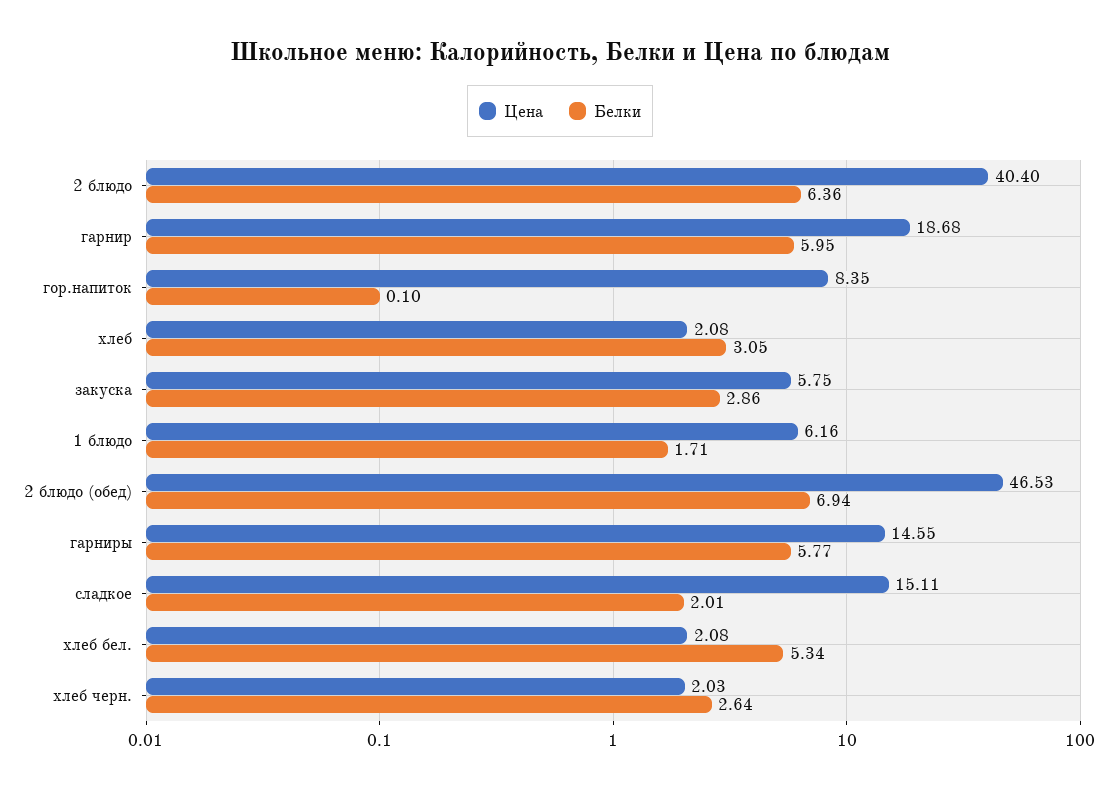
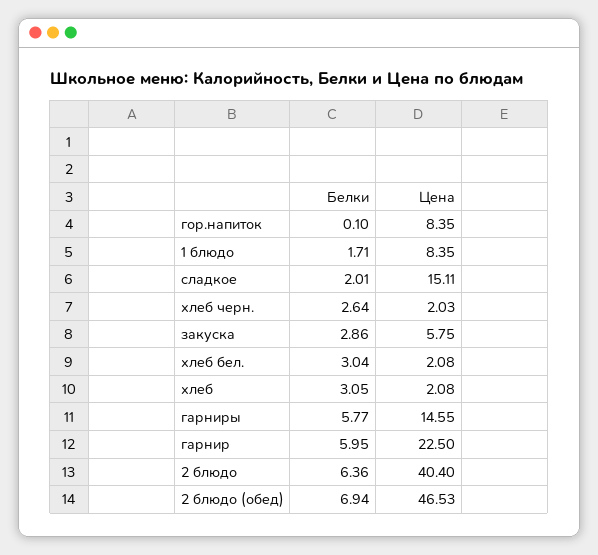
  {
    "Цена": {
      "2 блюдо": 40.4,
-     "гарнир": 18.68,
+     "гарнир": 22.5,
      "гор.напиток": 8.35,
      "хлеб": 2.08,
      "закуска": 5.75,
-     "1 блюдо": 6.16,
+     "1 блюдо": 8.35,
      "2 блюдо (обед)": 46.53,
      "гарниры": 14.55,
      "сладкое": 15.11,
      "хлеб бел.": 2.08,
      "хлеб черн.": 2.03
    },
    "Белки": {
      "2 блюдо": 6.36,
      "гарнир": 5.95,
      "гор.напиток": 0.1,
      "хлеб": 3.05,
      "закуска": 2.86,
      "1 блюдо": 1.71,
      "2 блюдо (обед)": 6.94,
      "гарниры": 5.77,
      "сладкое": 2.01,
-     "хлеб бел.": 5.34,
+     "хлеб бел.": 3.04,
      "хлеб черн.": 2.64
    }
  }

